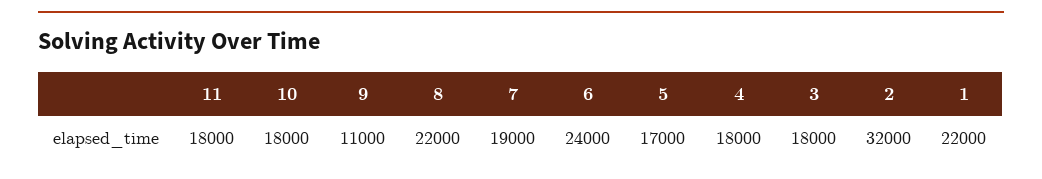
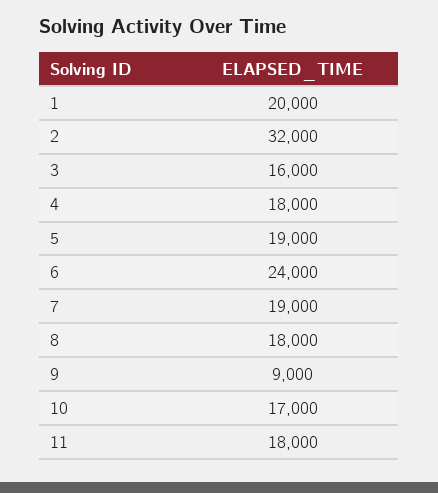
  {
    "11": 18000,
-   "10": 18000,
+   "10": 17000,
-   "9": 11000,
+   "9": 9000,
-   "8": 22000,
+   "8": 18000,
    "7": 19000,
    "6": 24000,
-   "5": 17000,
+   "5": 19000,
    "4": 18000,
-   "3": 18000,
+   "3": 16000,
    "2": 32000,
-   "1": 22000
+   "1": 20000
  }

